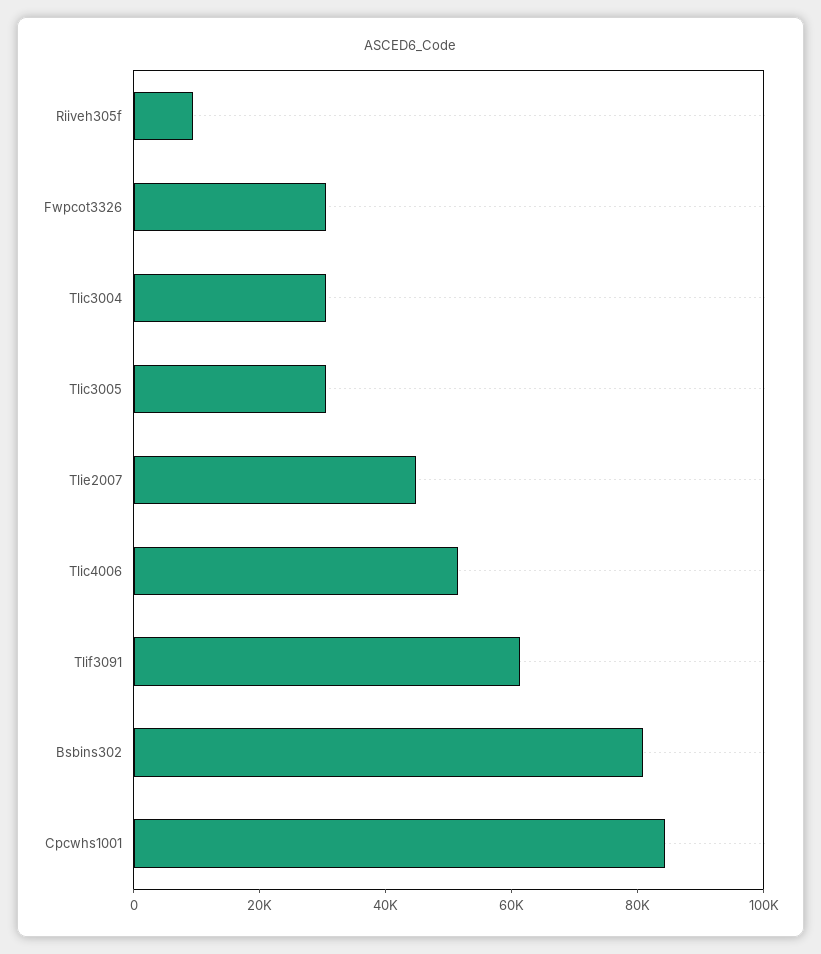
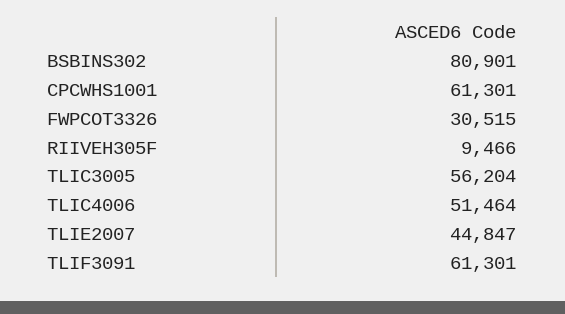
  {
    "Riiveh305f": 9466,
    "Fwpcot3326": 30515,
-   "Tlic3004": 30000,
-   "Tlic3005": 30000,
+   "Tlic3005": 56204,
    "Tlie2007": 44847,
    "Tlic4006": 51464,
    "Tlif3091": 61301,
    "Bsbins302": 80901,
-   "Cpcwhs1001": 85000
+   "Cpcwhs1001": 61301
  }

